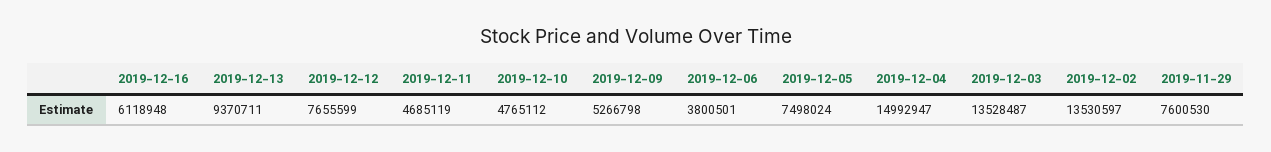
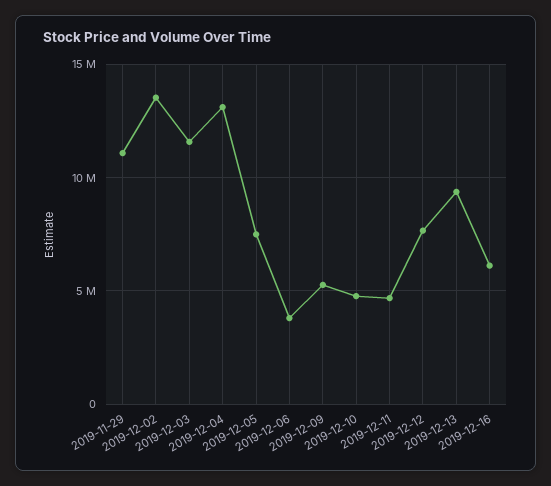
  {
    "2019-12-16": 6118948,
    "2019-12-13": 9370711,
    "2019-12-12": 7655599,
    "2019-12-11": 4685119,
    "2019-12-10": 4765112,
    "2019-12-09": 5266798,
    "2019-12-06": 3800501,
    "2019-12-05": 7498024,
-   "2019-12-04": 14992947,
+   "2019-12-04": 13000000,
-   "2019-12-03": 13528487,
+   "2019-12-03": 11500000,
    "2019-12-02": 13530597,
-   "2019-11-29": 7600530
+   "2019-11-29": 11000000
  }

